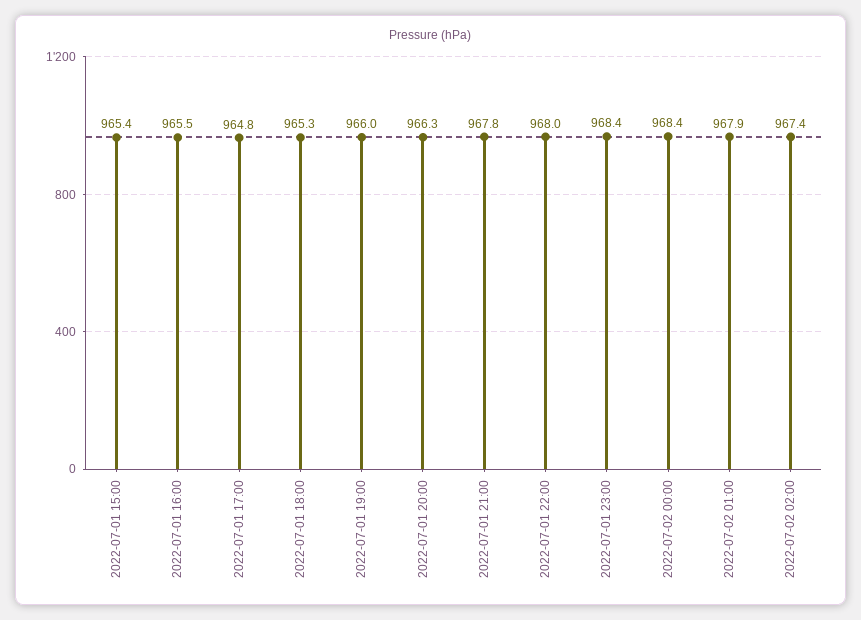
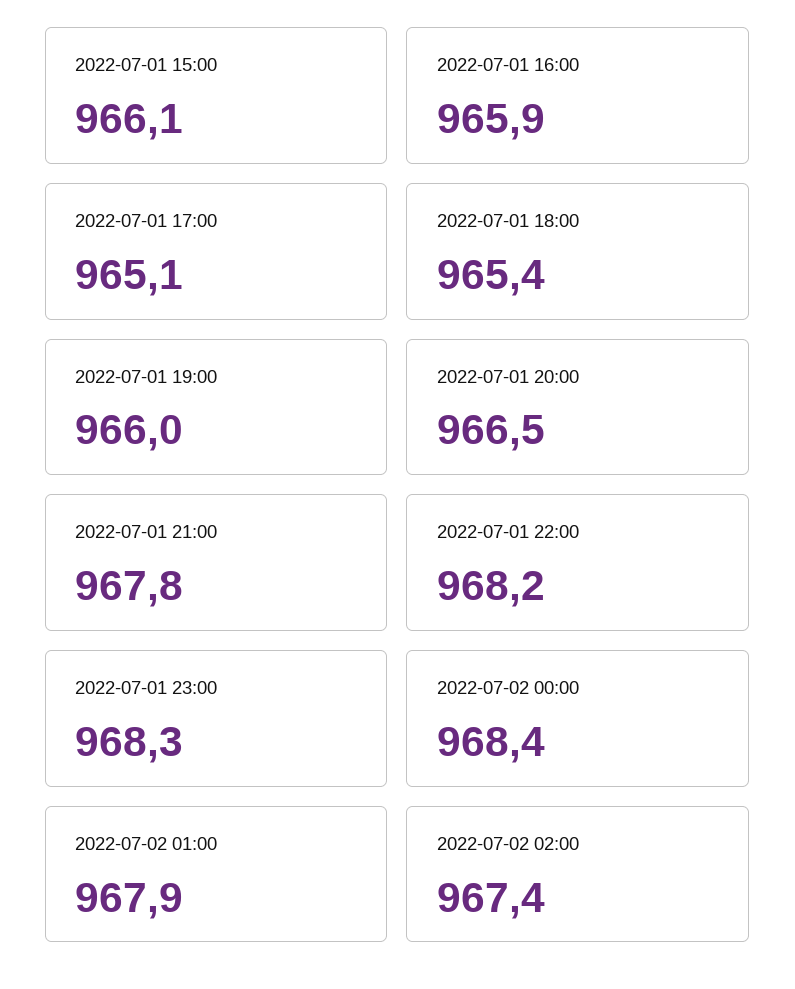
  {
-   "2022-07-01 15:00": 965.4,
+   "2022-07-01 15:00": 966.1,
-   "2022-07-01 16:00": 965.5,
+   "2022-07-01 16:00": 965.9,
-   "2022-07-01 17:00": 964.8,
+   "2022-07-01 17:00": 965.1,
-   "2022-07-01 18:00": 965.3,
+   "2022-07-01 18:00": 965.4,
    "2022-07-01 19:00": 966,
-   "2022-07-01 20:00": 966.3,
+   "2022-07-01 20:00": 966.5,
    "2022-07-01 21:00": 967.8,
-   "2022-07-01 22:00": 968,
+   "2022-07-01 22:00": 968.2,
-   "2022-07-01 23:00": 968.4,
+   "2022-07-01 23:00": 968.3,
    "2022-07-02 00:00": 968.4,
    "2022-07-02 01:00": 967.9,
    "2022-07-02 02:00": 967.4
  }

